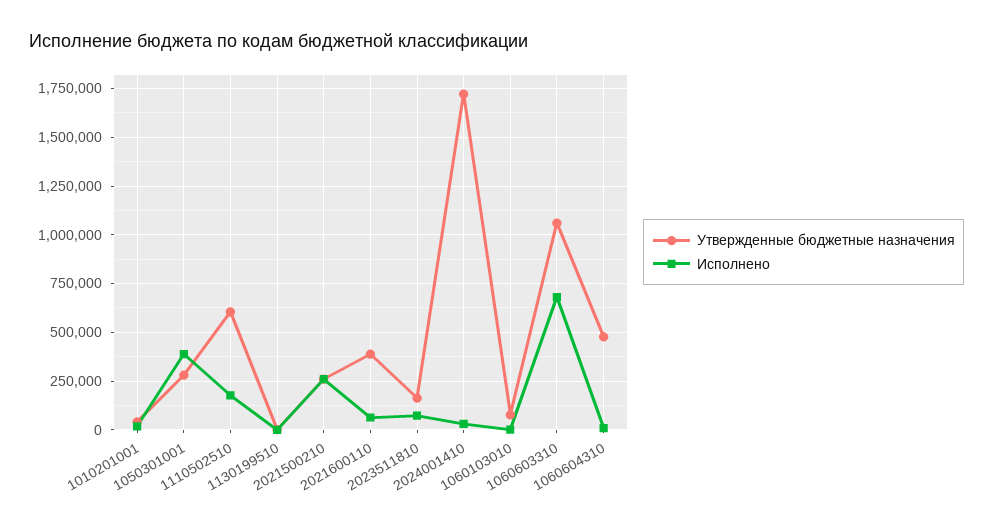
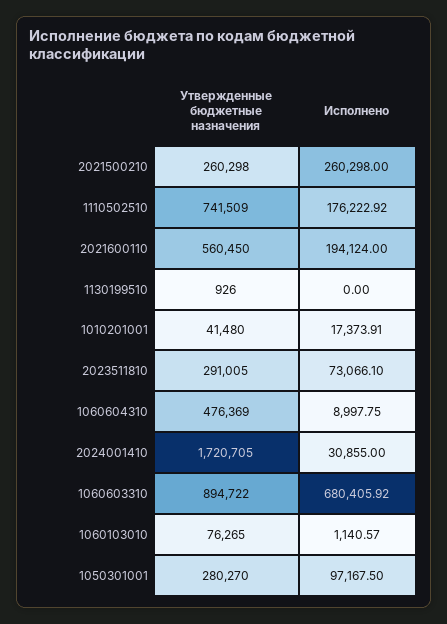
  {
    "Утвержденные бюджетные назначения": {
      "1010201001": 41480,
      "1050301001": 280270,
-     "1110502510": 600000,
+     "1110502510": 741509,
      "1130199510": 926,
      "2021500210": 260298,
-     "2021600110": 400000,
+     "2021600110": 560450,
-     "2023511810": 150000,
+     "2023511810": 291005,
      "2024001410": 1720705,
      "1060103010": 76265,
-     "1060603310": 1050000,
+     "1060603310": 894722,
      "1060604310": 476369
    },
    "Исполнено": {
      "1010201001": 17373.91,
-     "1050301001": 400000,
+     "1050301001": 97167.5,
      "1110502510": 176222.92,
      "1130199510": 0,
      "2021500210": 260298,
-     "2021600110": 50000,
+     "2021600110": 194124,
      "2023511810": 73066.1,
      "2024001410": 30855,
      "1060103010": 1140.57,
      "1060603310": 680405.92,
      "1060604310": 8997.75
    }
  }

